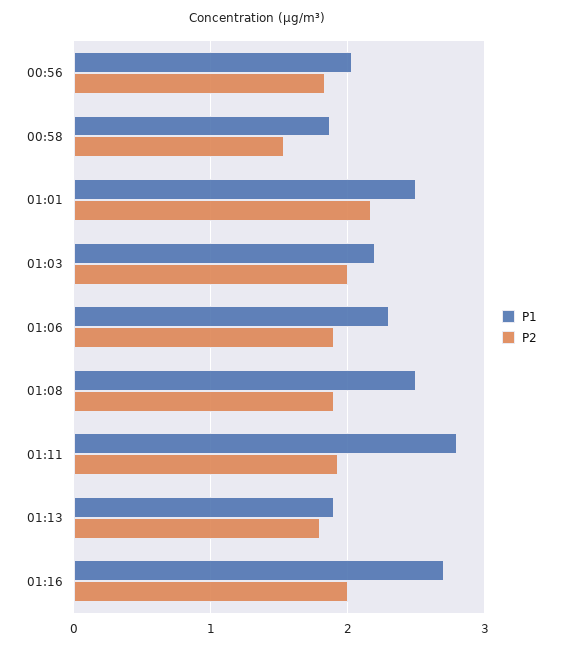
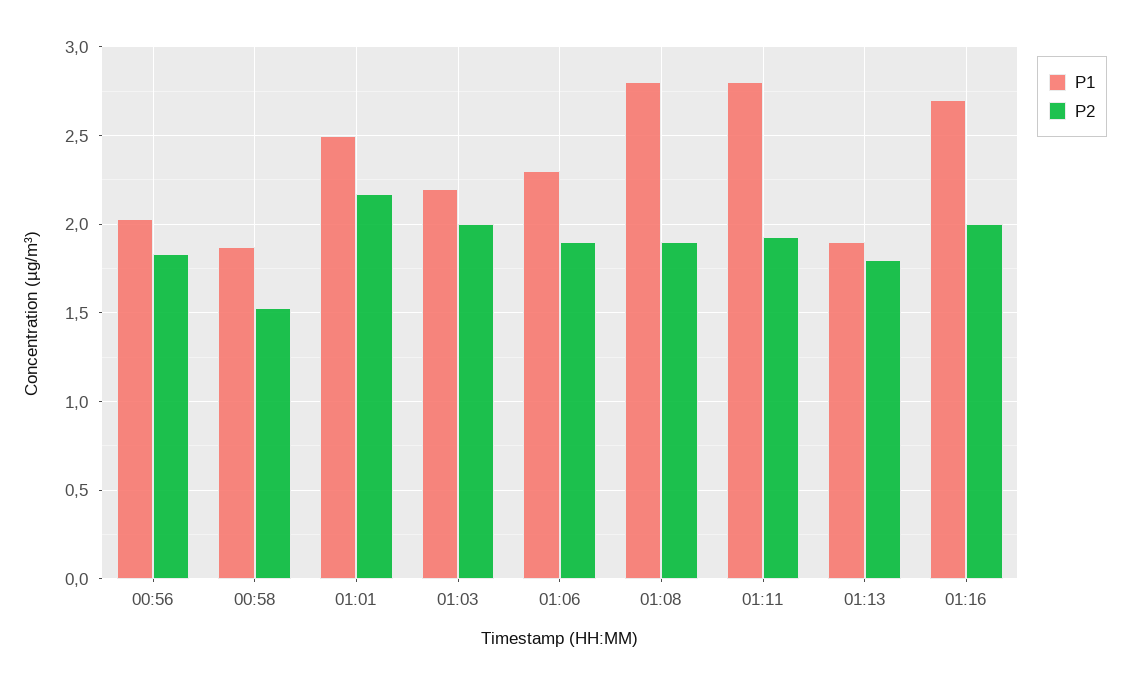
  {
    "P1": {
      "00:56": 2.05,
      "00:58": 1.85,
      "01:01": 2.5,
      "01:03": 2.2,
      "01:06": 2.3,
-     "01:08": 2.5,
+     "01:08": 2.8,
      "01:11": 2.8,
      "01:13": 1.9,
      "01:16": 2.7
    },
    "P2": {
      "00:56": 1.85,
      "00:58": 1.55,
      "01:01": 2.15,
      "01:03": 2,
      "01:06": 1.9,
      "01:08": 1.9,
      "01:11": 1.95,
      "01:13": 1.8,
      "01:16": 2
    }
  }

